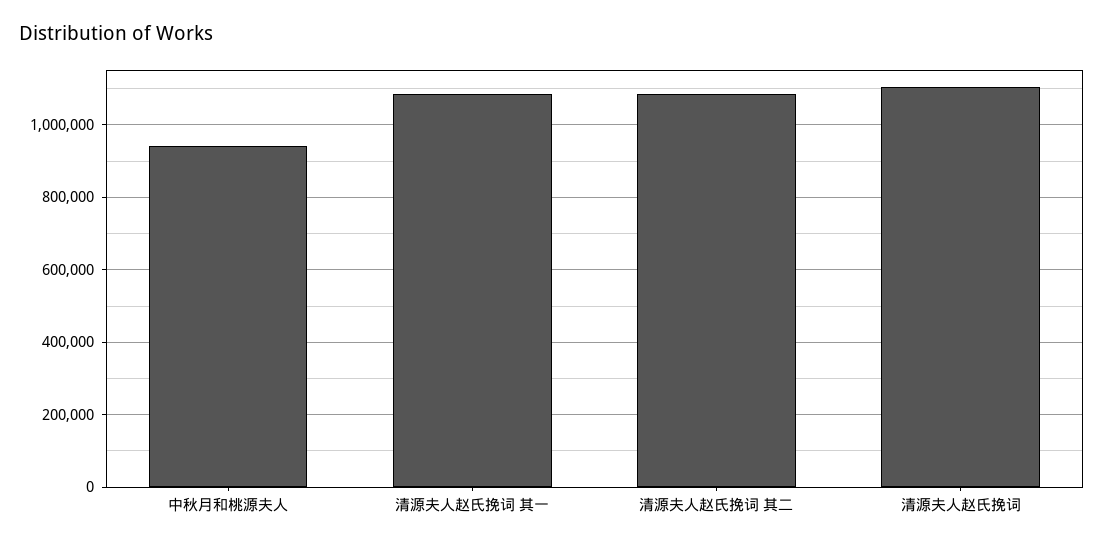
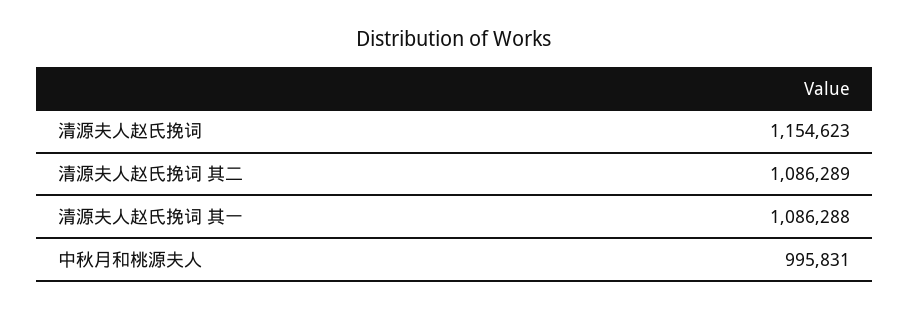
  {
-   "中秋月和桃源夫人": 940000,
+   "中秋月和桃源夫人": 995831,
    "清源夫人赵氏挽词 其一": 1086288,
    "清源夫人赵氏挽词 其二": 1086289,
-   "清源夫人赵氏挽词": 1100000
+   "清源夫人赵氏挽词": 1154623
  }

